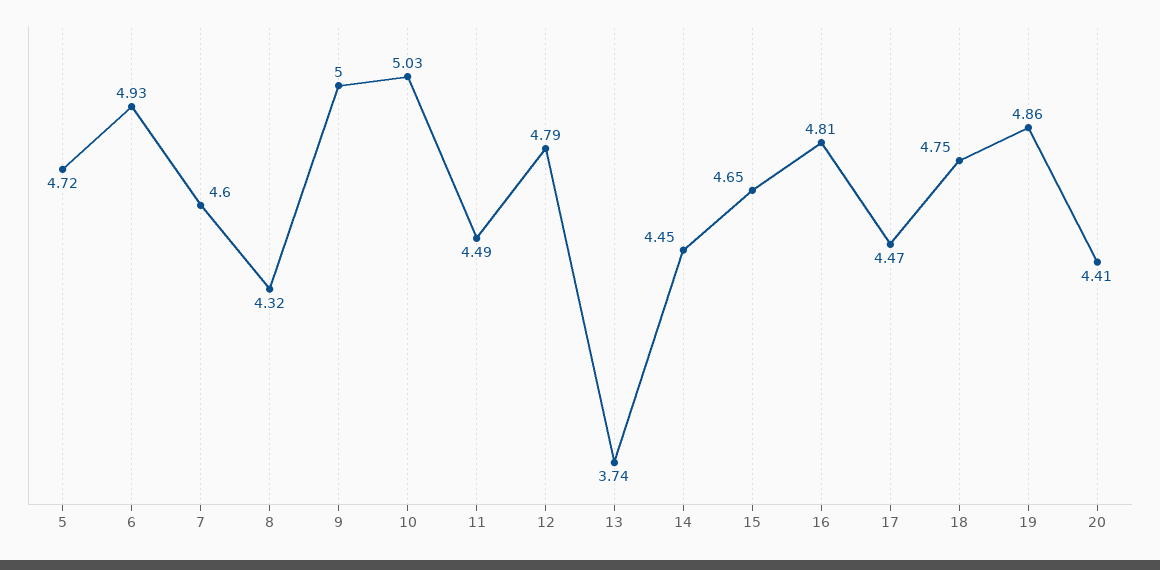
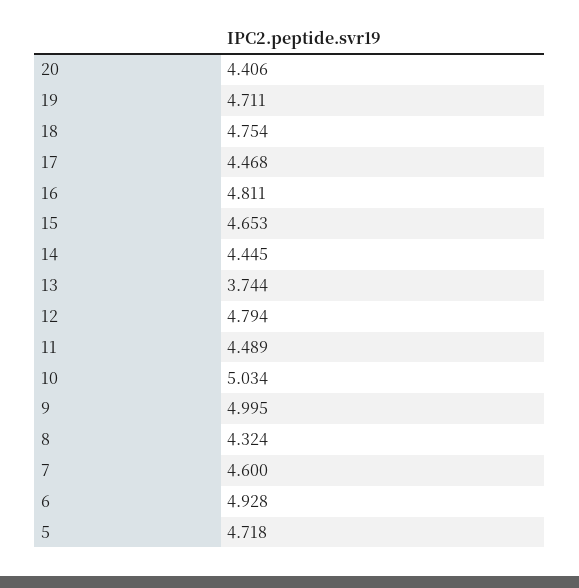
  {
    "5": 4.718,
    "6": 4.928,
    "7": 4.6,
    "8": 4.324,
    "9": 4.995,
    "10": 5.034,
    "11": 4.489,
    "12": 4.794,
    "13": 3.744,
    "14": 4.445,
    "15": 4.653,
    "16": 4.811,
    "17": 4.468,
    "18": 4.754,
-   "19": 4.86,
+   "19": 4.711,
    "20": 4.406
  }

